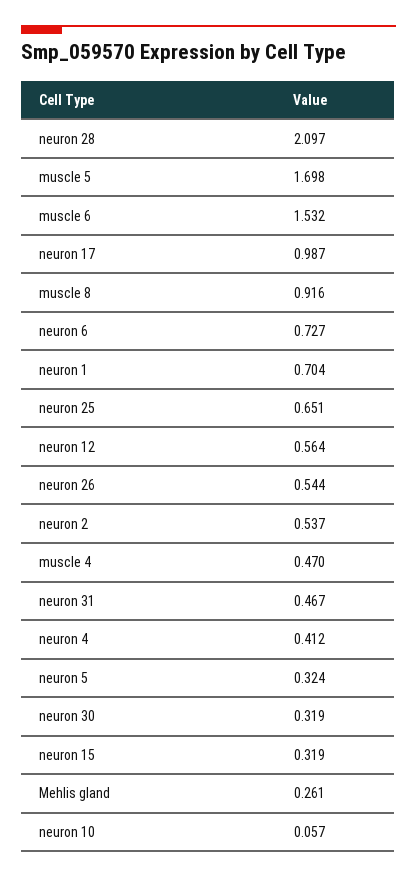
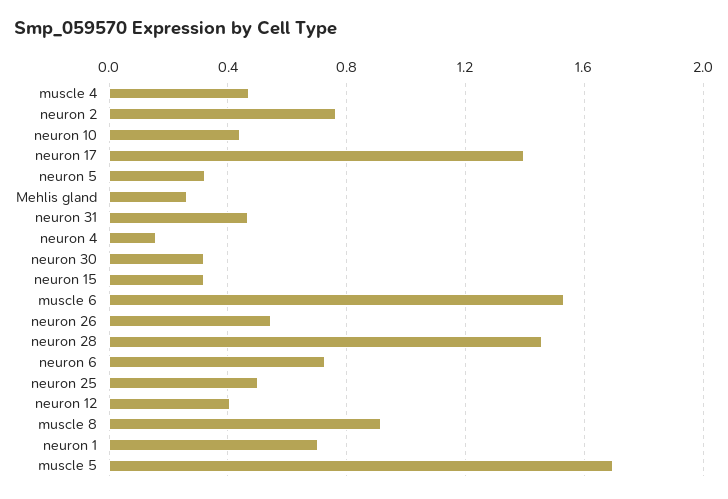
  {
-   "neuron 28": 2.097,
+   "neuron 28": 1.45,
    "muscle 5": 1.698,
    "muscle 6": 1.532,
-   "neuron 17": 0.987,
+   "neuron 17": 1.4,
    "muscle 8": 0.916,
    "neuron 6": 0.727,
    "neuron 1": 0.704,
-   "neuron 25": 0.651,
+   "neuron 25": 0.5,
-   "neuron 12": 0.564,
+   "neuron 12": 0.4,
    "neuron 26": 0.544,
-   "neuron 2": 0.537,
+   "neuron 2": 0.75,
    "muscle 4": 0.47,
    "neuron 31": 0.467,
-   "neuron 4": 0.412,
+   "neuron 4": 0.15,
    "neuron 5": 0.324,
    "neuron 30": 0.319,
    "neuron 15": 0.319,
    "Mehlis gland": 0.261,
-   "neuron 10": 0.057
+   "neuron 10": 0.45
  }

